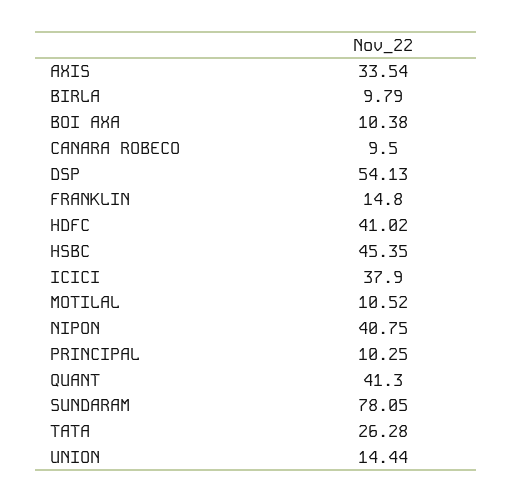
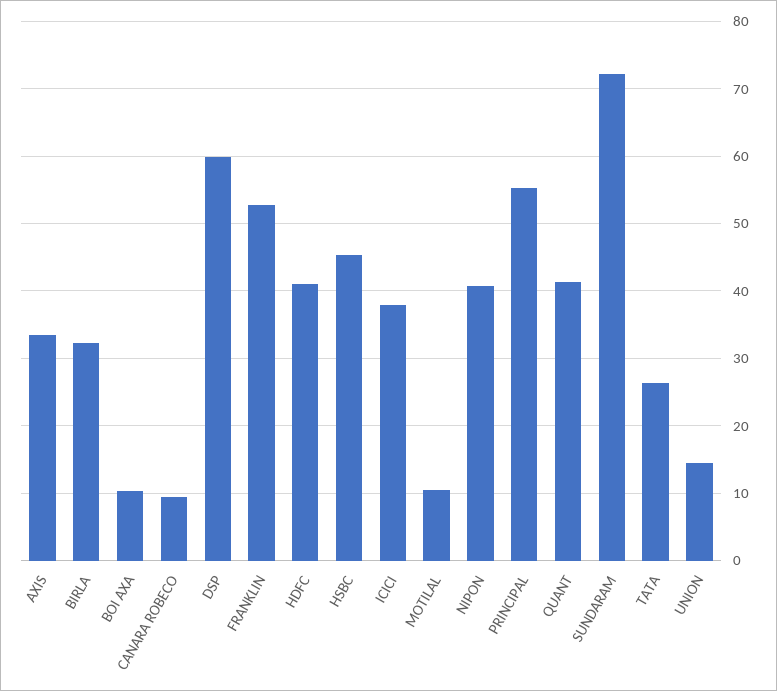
  {
    "AXIS": 33.54,
-   "BIRLA": 9.79,
+   "BIRLA": 32,
    "BOI AXA": 10.38,
    "CANARA ROBECO": 9.5,
-   "DSP": 54.13,
+   "DSP": 60,
-   "FRANKLIN": 14.8,
+   "FRANKLIN": 53,
    "HDFC": 41.02,
    "HSBC": 45.35,
    "ICICI": 37.9,
    "MOTILAL": 10.52,
    "NIPON": 40.75,
-   "PRINCIPAL": 10.25,
+   "PRINCIPAL": 55,
    "QUANT": 41.3,
-   "SUNDARAM": 78.05,
+   "SUNDARAM": 72,
    "TATA": 26.28,
    "UNION": 14.44
  }

